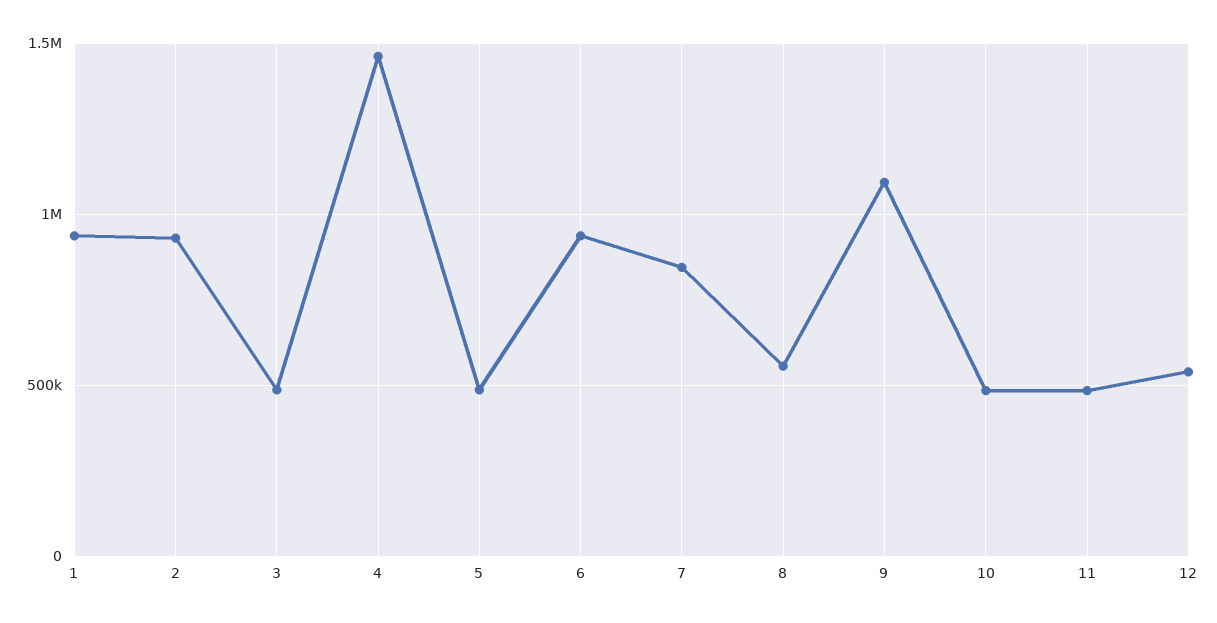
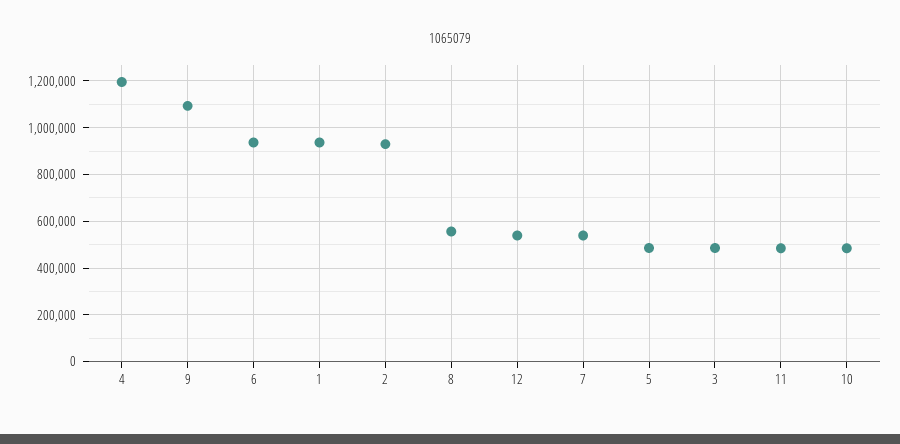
  {
    "1": 950000,
    "2": 950000,
    "3": 500000,
-   "4": 1450000,
+   "4": 1200000,
    "5": 500000,
    "6": 950000,
-   "7": 850000,
+   "7": 550000,
    "8": 550000,
    "9": 1100000,
    "10": 500000,
    "11": 500000,
    "12": 550000
  }

